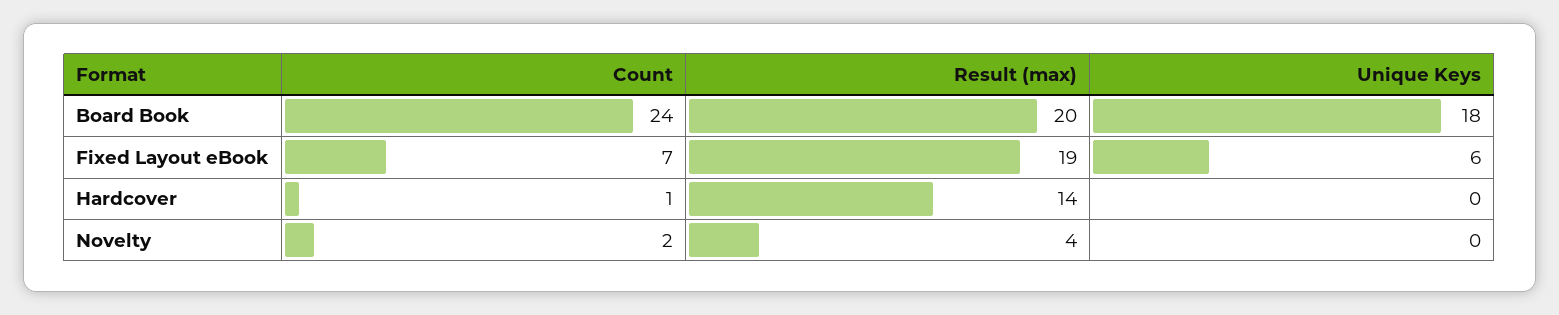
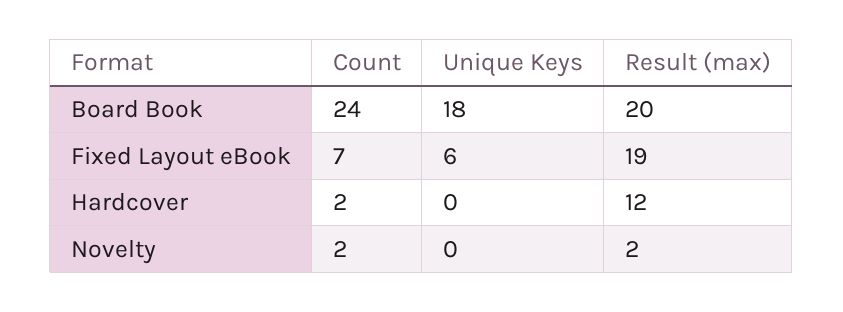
  {
    "Count": {
      "Board Book": 24,
      "Fixed Layout eBook": 7,
-     "Hardcover": 1,
+     "Hardcover": 2,
      "Novelty": 2
    },
    "Result (max)": {
      "Board Book": 20,
      "Fixed Layout eBook": 19,
-     "Hardcover": 14,
+     "Hardcover": 12,
-     "Novelty": 4
+     "Novelty": 2
    },
    "Unique Keys": {
      "Board Book": 18,
      "Fixed Layout eBook": 6,
      "Hardcover": 0,
      "Novelty": 0
    }
  }

